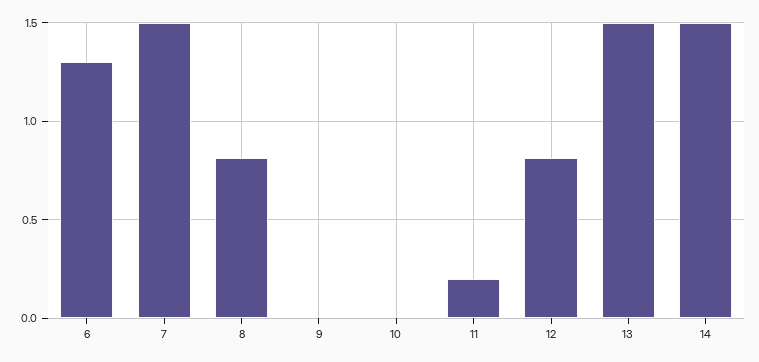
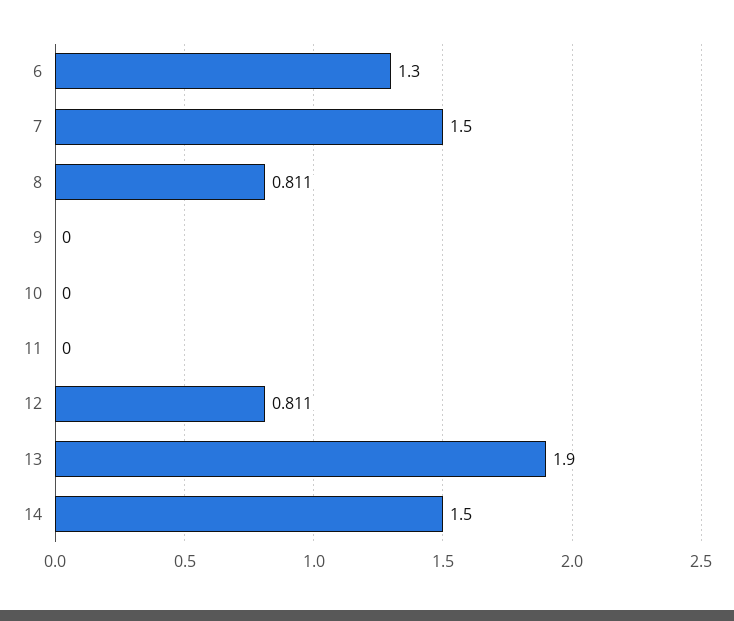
  {
    "6": 1.3,
    "7": 1.5,
    "8": 0.811,
    "9": 0,
    "10": 0,
-   "11": 0.2,
+   "11": 0,
    "12": 0.811,
-   "13": 1.5,
+   "13": 1.9,
    "14": 1.5
  }

